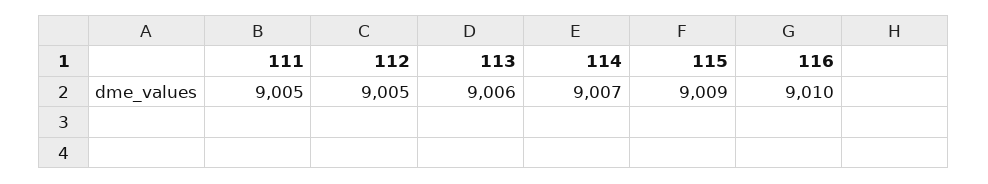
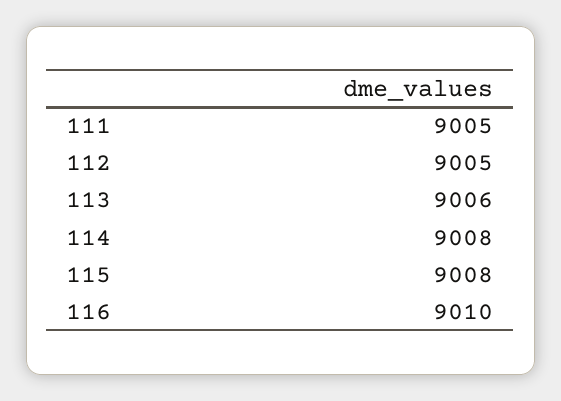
  {
    "111": 9005,
    "112": 9005,
    "113": 9006,
-   "114": 9007,
+   "114": 9008,
-   "115": 9009,
+   "115": 9008,
    "116": 9010
  }

